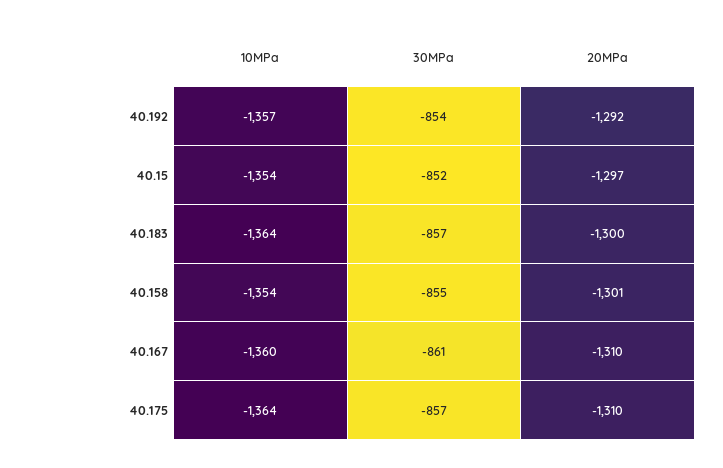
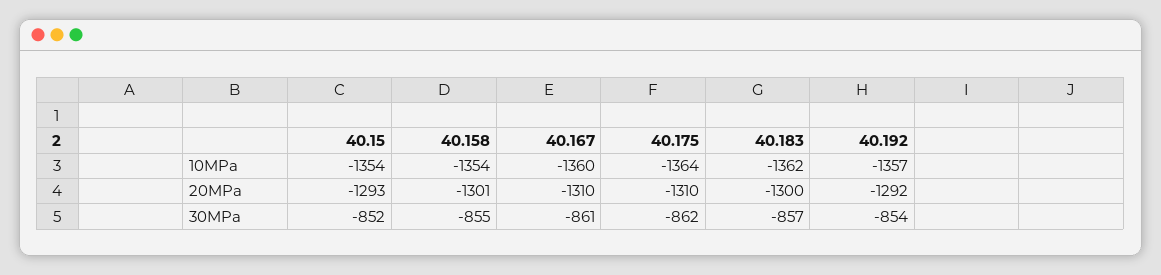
  {
    "10MPa": {
      "40.192": -1357,
      "40.15": -1354,
-     "40.183": -1364,
+     "40.183": -1362,
      "40.158": -1354,
      "40.167": -1360,
      "40.175": -1364
    },
    "30MPa": {
      "40.192": -854,
      "40.15": -852,
      "40.183": -857,
      "40.158": -855,
      "40.167": -861,
-     "40.175": -857
+     "40.175": -862
    },
    "20MPa": {
      "40.192": -1292,
-     "40.15": -1297,
+     "40.15": -1293,
      "40.183": -1300,
      "40.158": -1301,
      "40.167": -1310,
      "40.175": -1310
    }
  }

